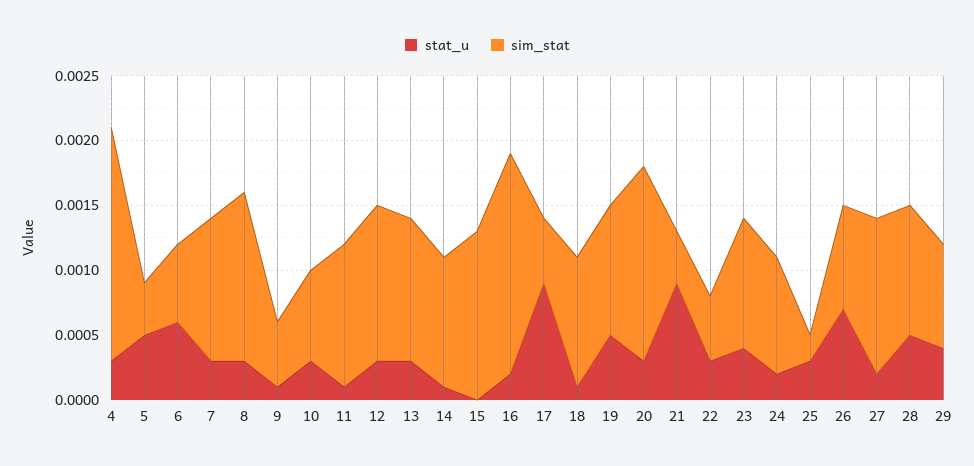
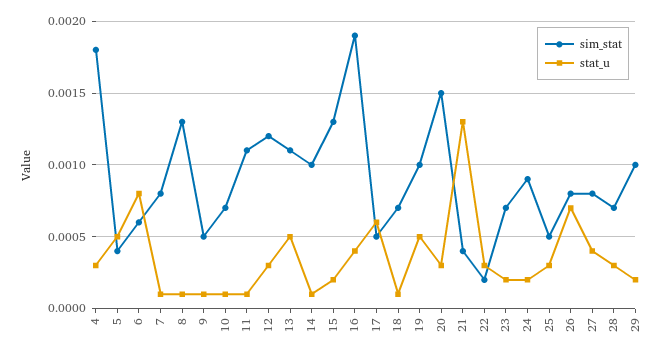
  {
    "stat_u": {
      "4": 0.0003,
      "5": 0.0005,
-     "6": 0.0006,
+     "6": 0.0008,
-     "7": 0.0003,
+     "7": 0.0001,
-     "8": 0.0003,
+     "8": 0.0001,
      "9": 0.0001,
-     "10": 0.0003,
+     "10": 0.0001,
      "11": 0.0001,
      "12": 0.0003,
-     "13": 0.0003,
+     "13": 0.0005,
      "14": 0.0001,
-     "15": 0,
+     "15": 0.0002,
-     "16": 0.0002,
+     "16": 0.0004,
-     "17": 0.0009,
+     "17": 0.0006,
      "18": 0.0001,
      "19": 0.0005,
      "20": 0.0003,
-     "21": 0.0009,
+     "21": 0.0013,
      "22": 0.0003,
-     "23": 0.0004,
+     "23": 0.0002,
      "24": 0.0002,
      "25": 0.0003,
      "26": 0.0007,
-     "27": 0.0002,
+     "27": 0.0004,
-     "28": 0.0005,
+     "28": 0.0003,
-     "29": 0.0004
+     "29": 0.0002
    },
    "sim_stat": {
      "4": 0.0018,
      "5": 0.0004,
      "6": 0.0006,
-     "7": 0.0011,
+     "7": 0.0008,
      "8": 0.0013,
      "9": 0.0005,
      "10": 0.0007,
      "11": 0.0011,
      "12": 0.0012,
      "13": 0.0011,
      "14": 0.001,
      "15": 0.0013,
-     "16": 0.0017,
+     "16": 0.0019,
      "17": 0.0005,
-     "18": 0.001,
+     "18": 0.0007,
      "19": 0.001,
      "20": 0.0015,
      "21": 0.0004,
-     "22": 0.0005,
+     "22": 0.0002,
-     "23": 0.001,
+     "23": 0.0007,
      "24": 0.0009,
-     "25": 0.0002,
+     "25": 0.0005,
      "26": 0.0008,
-     "27": 0.0012,
+     "27": 0.0008,
-     "28": 0.001,
+     "28": 0.0007,
-     "29": 0.0008
+     "29": 0.001
    }
  }

